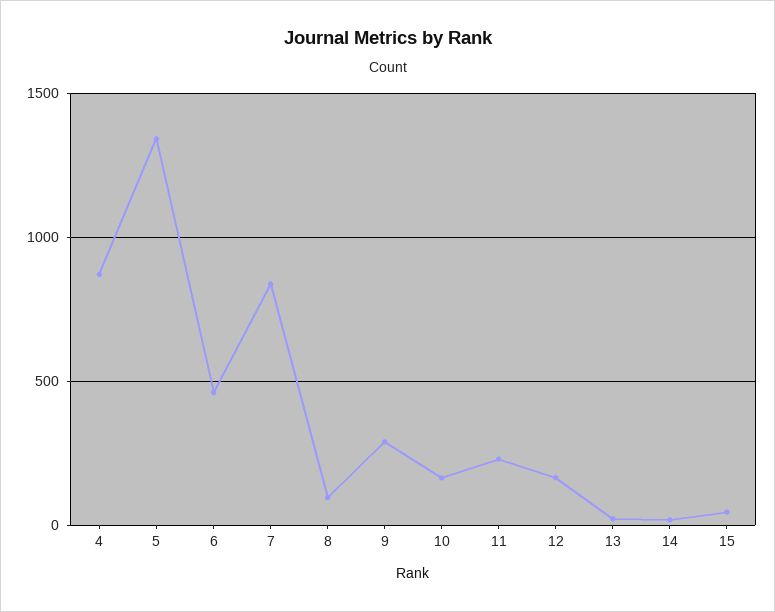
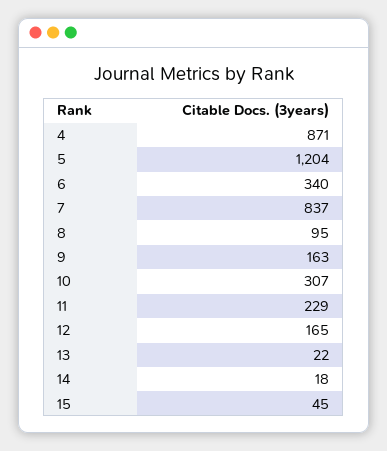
  {
    "4": 871,
-   "5": 1350,
+   "5": 1204,
-   "6": 450,
+   "6": 340,
    "7": 837,
    "8": 95,
-   "9": 300,
+   "9": 163,
-   "10": 150,
+   "10": 307,
    "11": 229,
    "12": 165,
    "13": 22,
    "14": 18,
    "15": 45
  }

